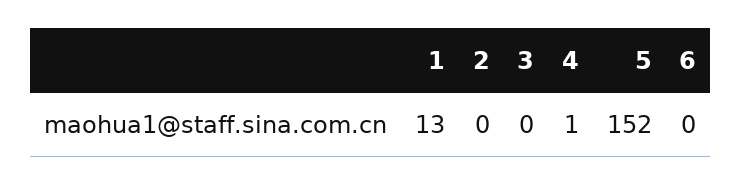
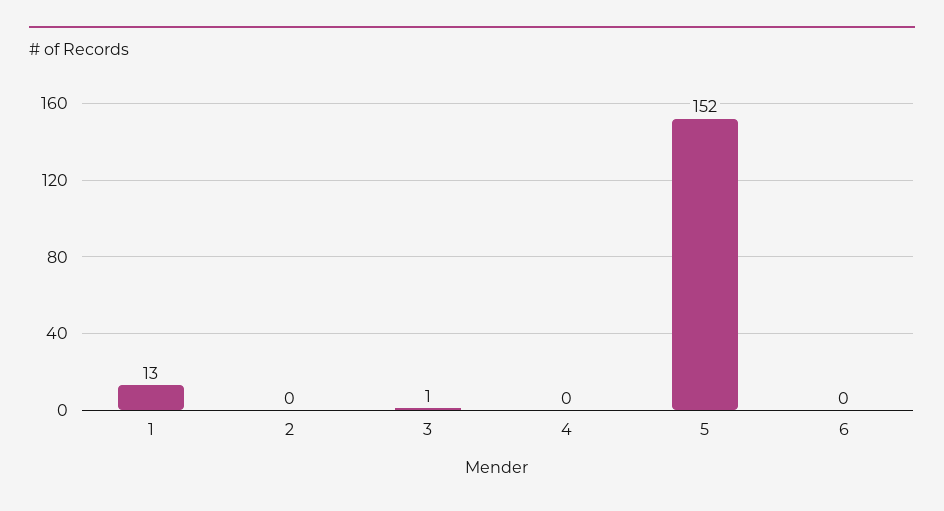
  {
    "1": 13,
    "2": 0,
-   "3": 0,
+   "3": 1,
-   "4": 1,
+   "4": 0,
    "5": 152,
    "6": 0
  }

